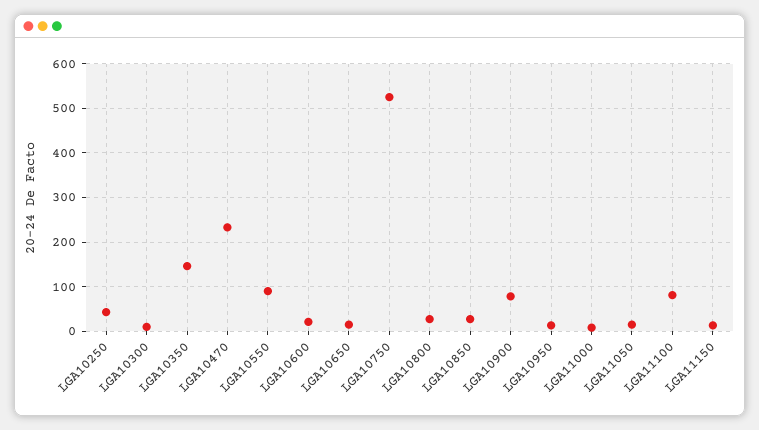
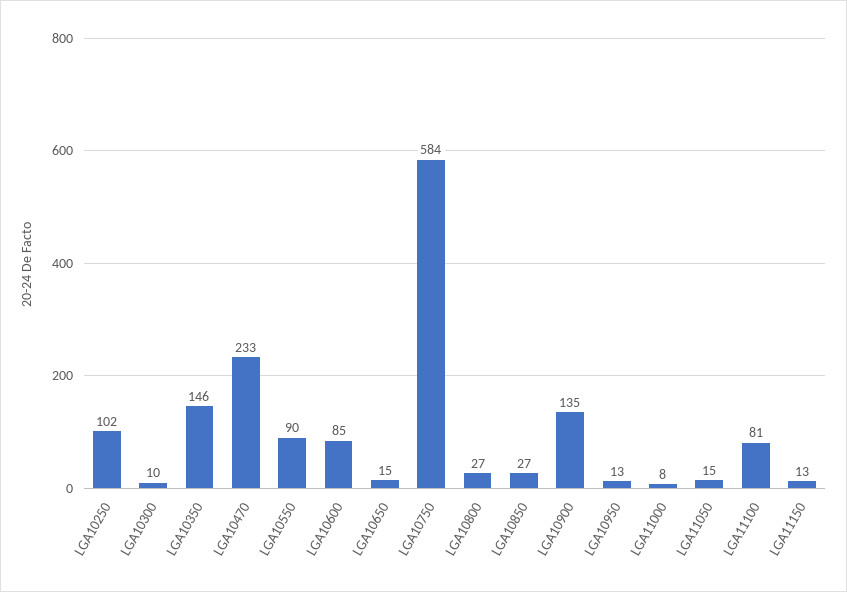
  {
-   "LGA10250": 40,
+   "LGA10250": 102,
    "LGA10300": 10,
    "LGA10350": 146,
    "LGA10470": 233,
    "LGA10550": 90,
-   "LGA10600": 20,
+   "LGA10600": 85,
    "LGA10650": 15,
-   "LGA10750": 520,
+   "LGA10750": 584,
    "LGA10800": 27,
    "LGA10850": 27,
-   "LGA10900": 80,
+   "LGA10900": 135,
    "LGA10950": 13,
    "LGA11000": 8,
    "LGA11050": 15,
    "LGA11100": 81,
    "LGA11150": 13
  }

